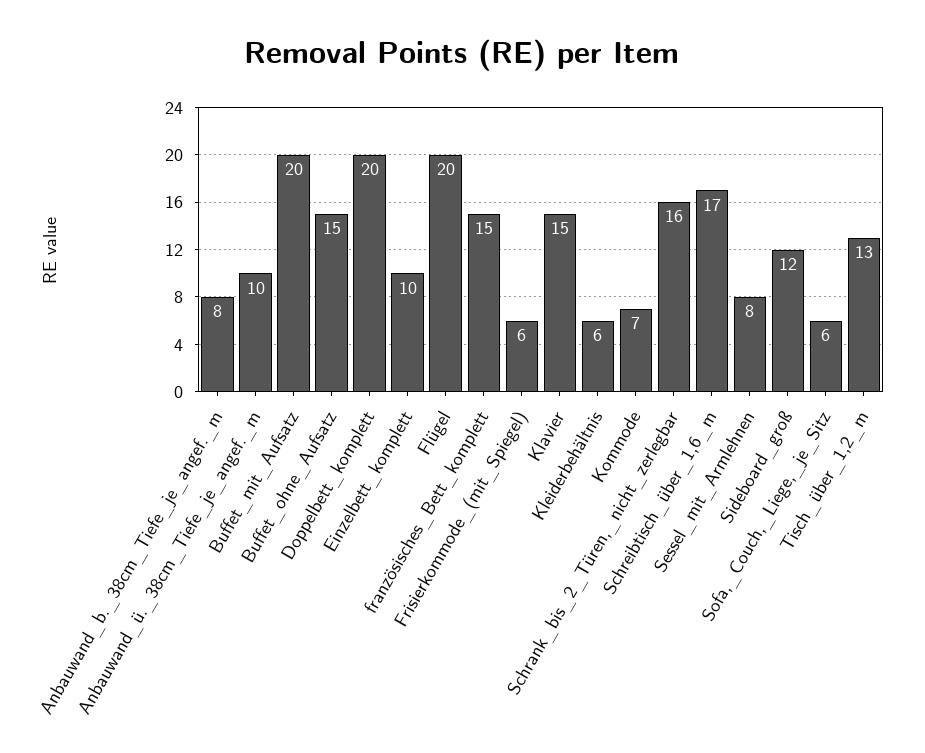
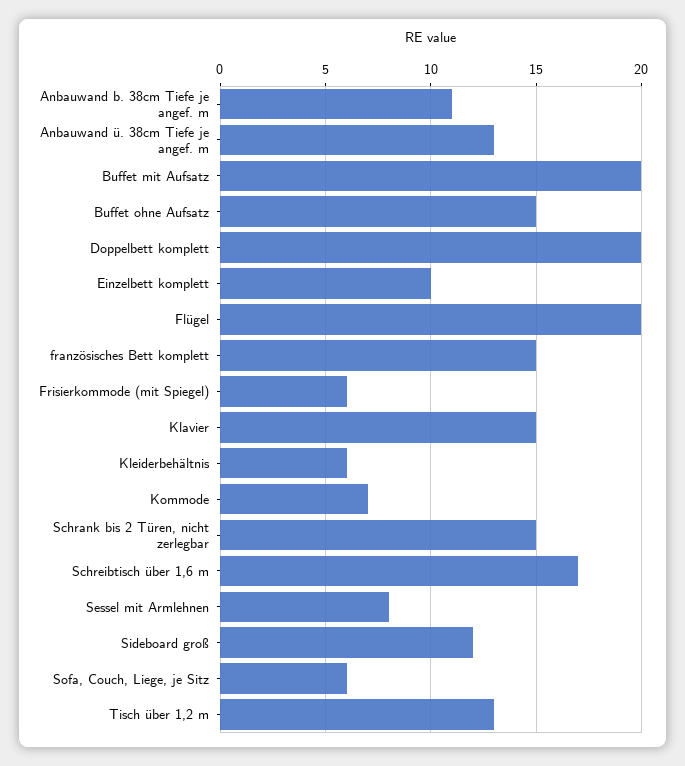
  {
-   "Anbauwand_b._38cm_Tiefe_je_angef._m": 8,
+   "Anbauwand_b._38cm_Tiefe_je_angef._m": 11,
-   "Anbauwand_ü._38cm_Tiefe_je_angef._m": 10,
+   "Anbauwand_ü._38cm_Tiefe_je_angef._m": 13,
    "Buffet_mit_Aufsatz": 20,
    "Buffet_ohne_Aufsatz": 15,
    "Doppelbett_komplett": 20,
    "Einzelbett_komplett": 10,
    "Flügel": 20,
    "französisches_Bett_komplett": 15,
    "Frisierkommode_(mit_Spiegel)": 6,
    "Klavier": 15,
    "Kleiderbehältnis": 6,
    "Kommode": 7,
-   "Schrank_bis_2_Türen,_nicht_zerlegbar": 16,
+   "Schrank_bis_2_Türen,_nicht_zerlegbar": 15,
    "Schreibtisch_über_1,6_m": 17,
    "Sessel_mit_Armlehnen": 8,
    "Sideboard_groß": 12,
    "Sofa,_Couch,_Liege,_je_Sitz": 6,
    "Tisch_über_1,2_m": 13
  }

